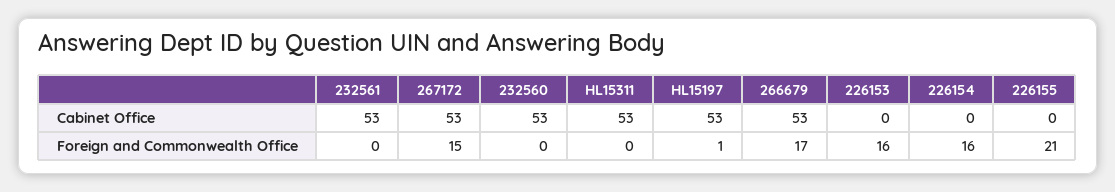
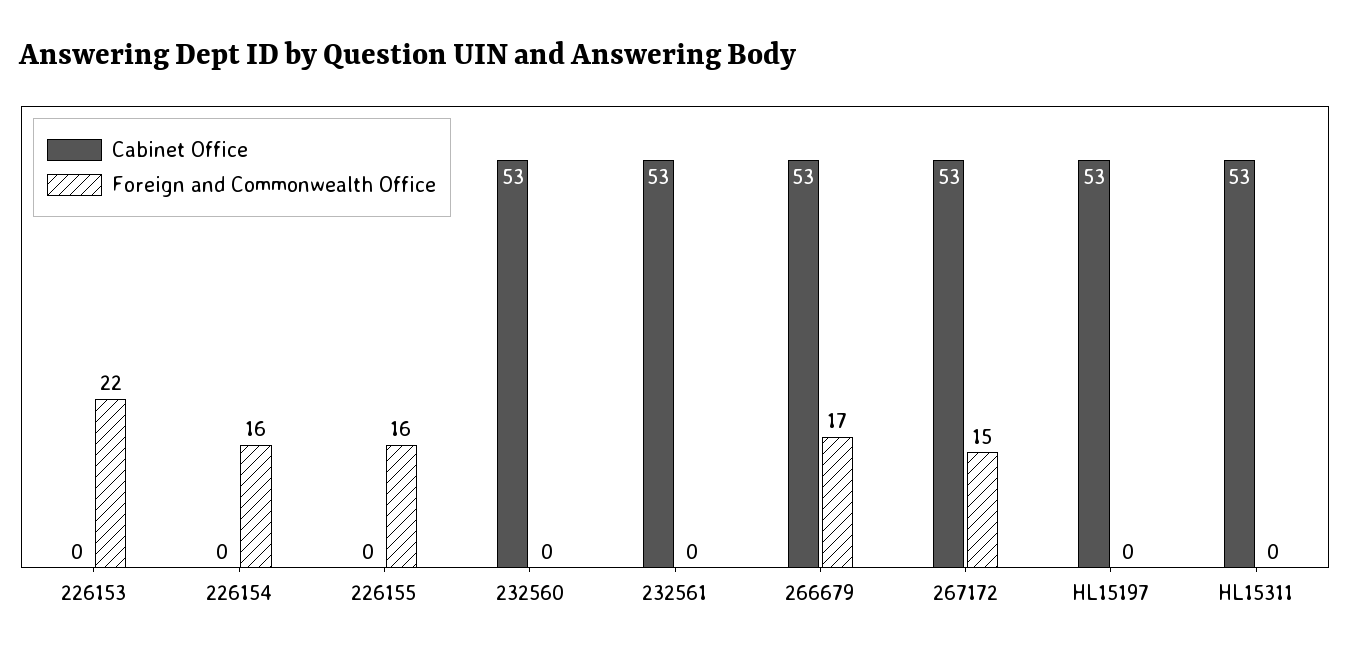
  {
    "Cabinet Office": {
      "232561": 53,
      "267172": 53,
      "232560": 53,
      "HL15311": 53,
      "HL15197": 53,
      "266679": 53,
      "226153": 0,
      "226154": 0,
      "226155": 0
    },
    "Foreign and Commonwealth Office": {
      "232561": 0,
      "267172": 15,
      "232560": 0,
      "HL15311": 0,
-     "HL15197": 1,
+     "HL15197": 0,
      "266679": 17,
-     "226153": 16,
+     "226153": 22,
      "226154": 16,
-     "226155": 21
+     "226155": 16
    }
  }

